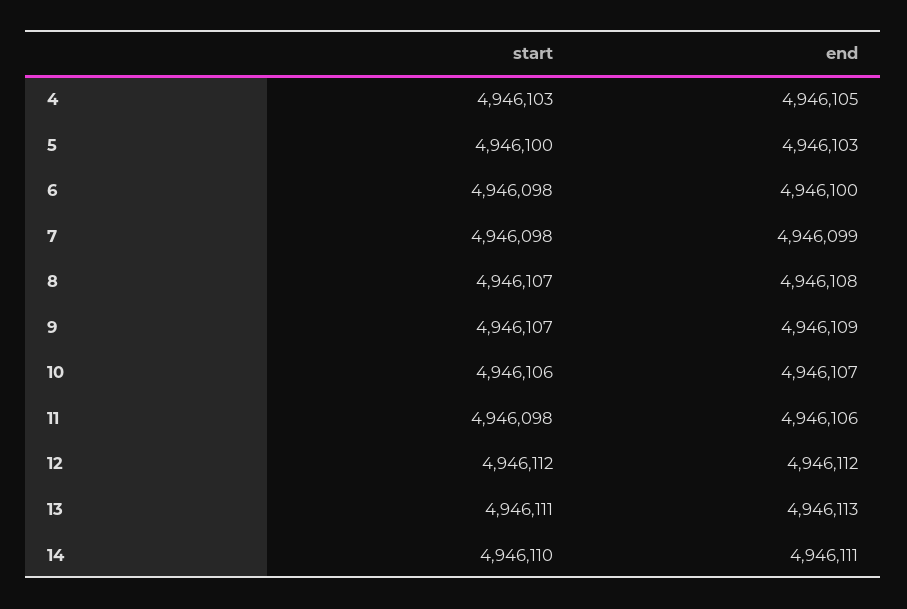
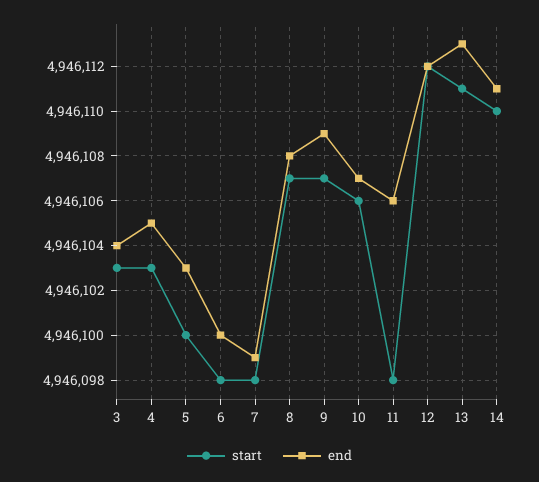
  {
    "start": {
      "4": 4946103,
      "5": 4946100,
      "6": 4946098,
      "7": 4946098,
      "8": 4946107,
      "9": 4946107,
      "10": 4946106,
      "11": 4946098,
      "12": 4946112,
      "13": 4946111,
-     "14": 4946110
+     "14": 4946110,
+     "3": 4946103
    },
    "end": {
      "4": 4946105,
      "5": 4946103,
      "6": 4946100,
      "7": 4946099,
      "8": 4946108,
      "9": 4946109,
      "10": 4946107,
      "11": 4946106,
      "12": 4946112,
      "13": 4946113,
-     "14": 4946111
+     "14": 4946111,
+     "3": 4946104
    }
  }

